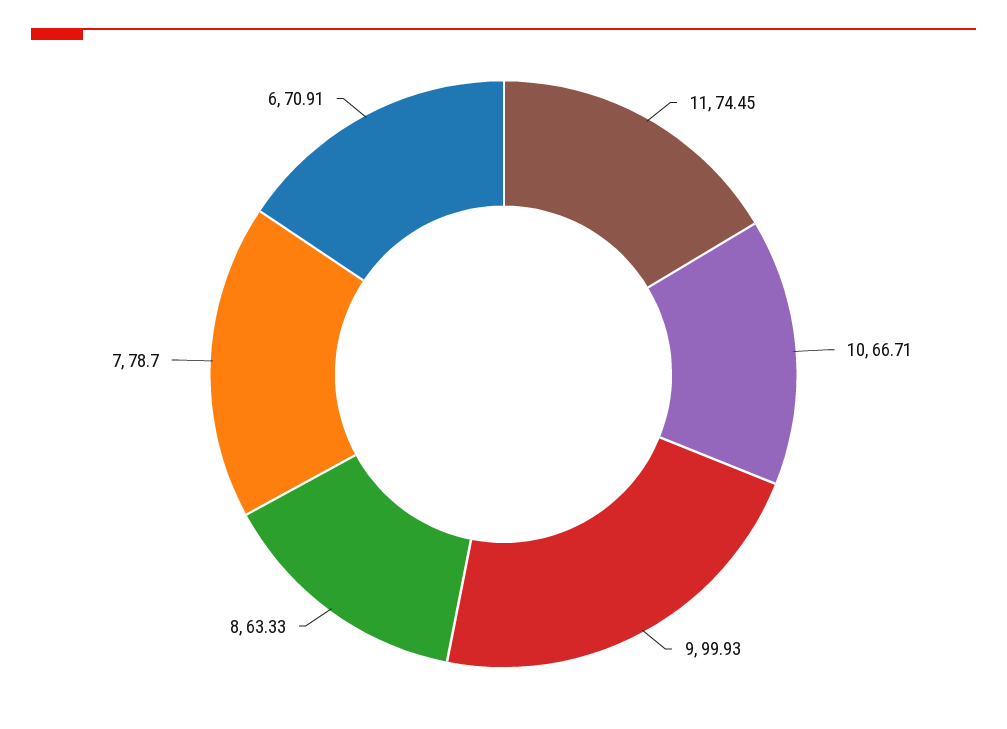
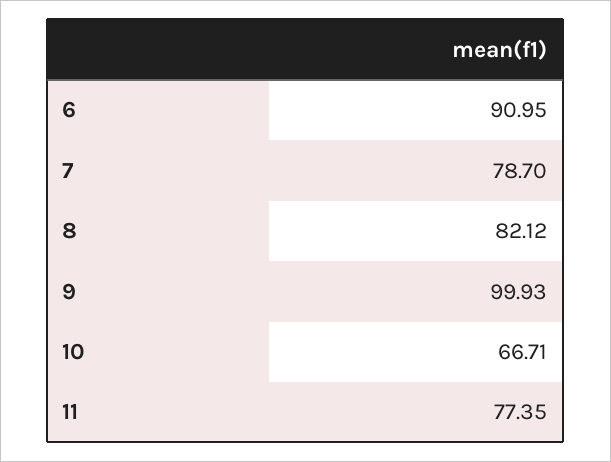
  {
-   "11": 74.45,
+   "11": 77.35,
    "10": 66.71,
    "9": 99.93,
-   "8": 63.33,
+   "8": 82.12,
    "7": 78.7,
-   "6": 70.91
+   "6": 90.95
  }

